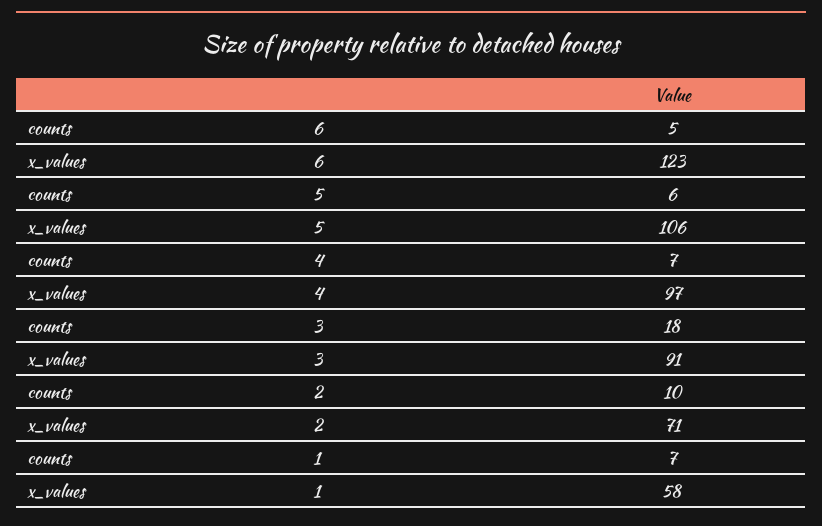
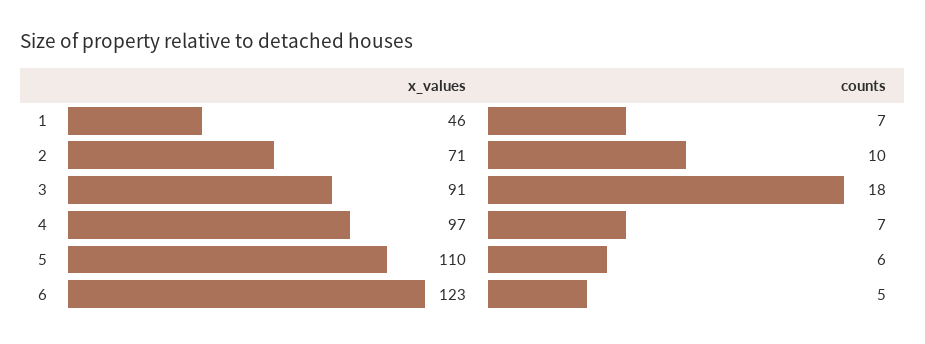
  {
    "counts": {
      "6": 5,
      "5": 6,
      "4": 7,
      "3": 18,
      "2": 10,
      "1": 7
    },
    "x_values": {
      "6": 123,
-     "5": 106,
+     "5": 110,
      "4": 97,
      "3": 91,
      "2": 71,
-     "1": 58
+     "1": 46
    }
  }

